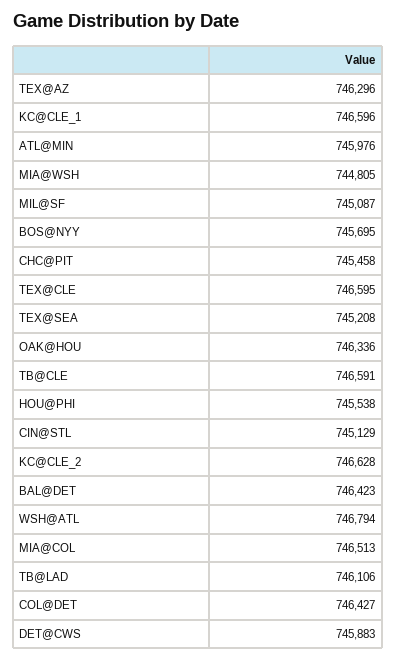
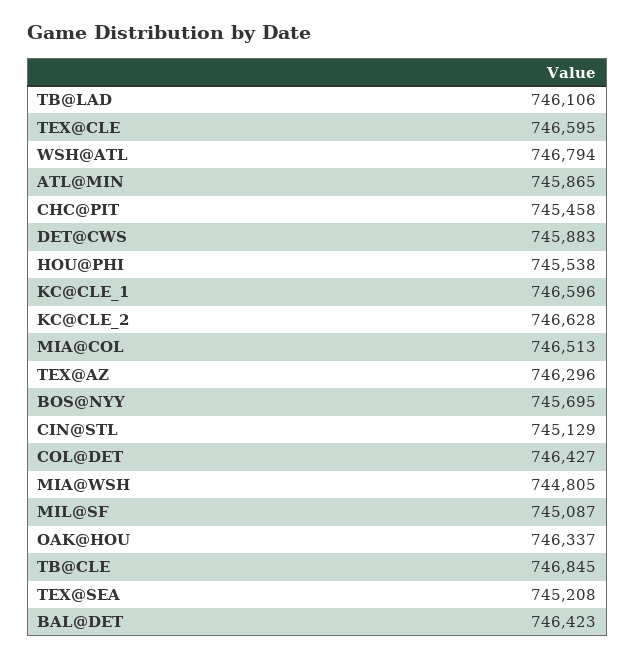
  {
    "TEX@AZ": 746296,
    "KC@CLE_1": 746596,
-   "ATL@MIN": 745976,
+   "ATL@MIN": 745865,
    "MIA@WSH": 744805,
    "MIL@SF": 745087,
    "BOS@NYY": 745695,
    "CHC@PIT": 745458,
    "TEX@CLE": 746595,
    "TEX@SEA": 745208,
-   "OAK@HOU": 746336,
+   "OAK@HOU": 746337,
-   "TB@CLE": 746591,
+   "TB@CLE": 746845,
    "HOU@PHI": 745538,
    "CIN@STL": 745129,
    "KC@CLE_2": 746628,
    "BAL@DET": 746423,
    "WSH@ATL": 746794,
    "MIA@COL": 746513,
    "TB@LAD": 746106,
    "COL@DET": 746427,
    "DET@CWS": 745883
  }

